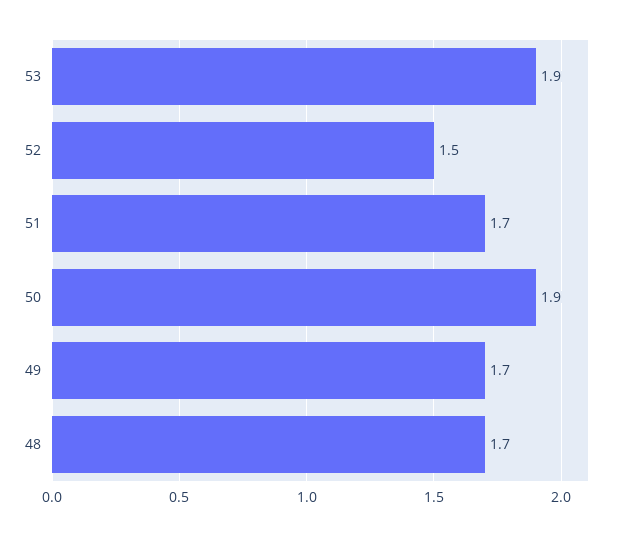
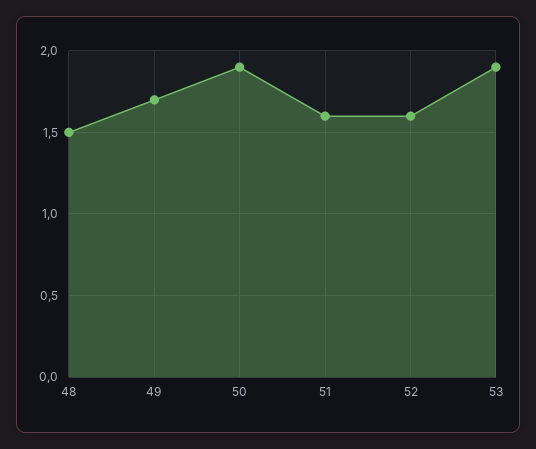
  {
    "53": 1.9,
-   "52": 1.5,
+   "52": 1.6,
-   "51": 1.7,
+   "51": 1.6,
    "50": 1.9,
    "49": 1.7,
-   "48": 1.7
+   "48": 1.5
  }

